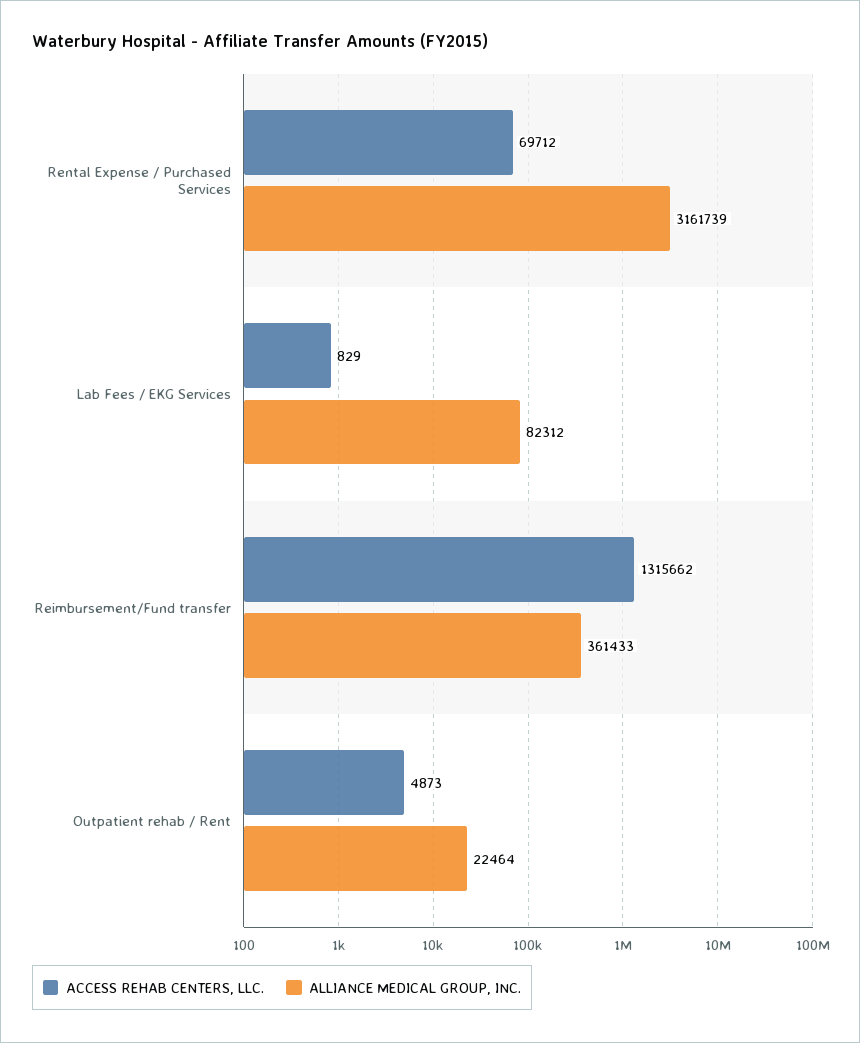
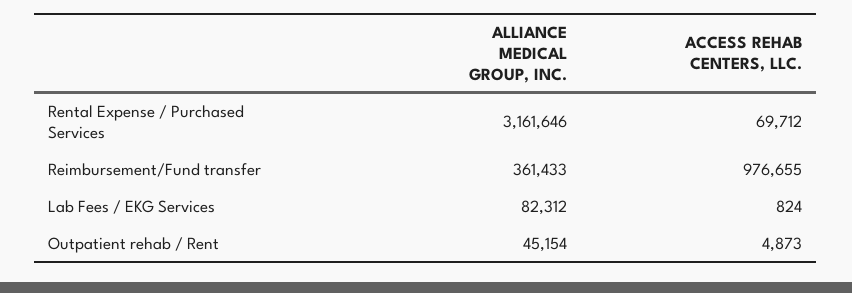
  {
    "ACCESS REHAB CENTERS, LLC.": {
      "Rental Expense / Purchased Services": 69712,
-     "Lab Fees / EKG Services": 829,
+     "Lab Fees / EKG Services": 824,
-     "Reimbursement/Fund transfer": 1315662,
+     "Reimbursement/Fund transfer": 976655,
      "Outpatient rehab / Rent": 4873
    },
    "ALLIANCE MEDICAL GROUP, INC.": {
-     "Rental Expense / Purchased Services": 3161739,
+     "Rental Expense / Purchased Services": 3161646,
      "Lab Fees / EKG Services": 82312,
      "Reimbursement/Fund transfer": 361433,
-     "Outpatient rehab / Rent": 22464
+     "Outpatient rehab / Rent": 45154
    }
  }

